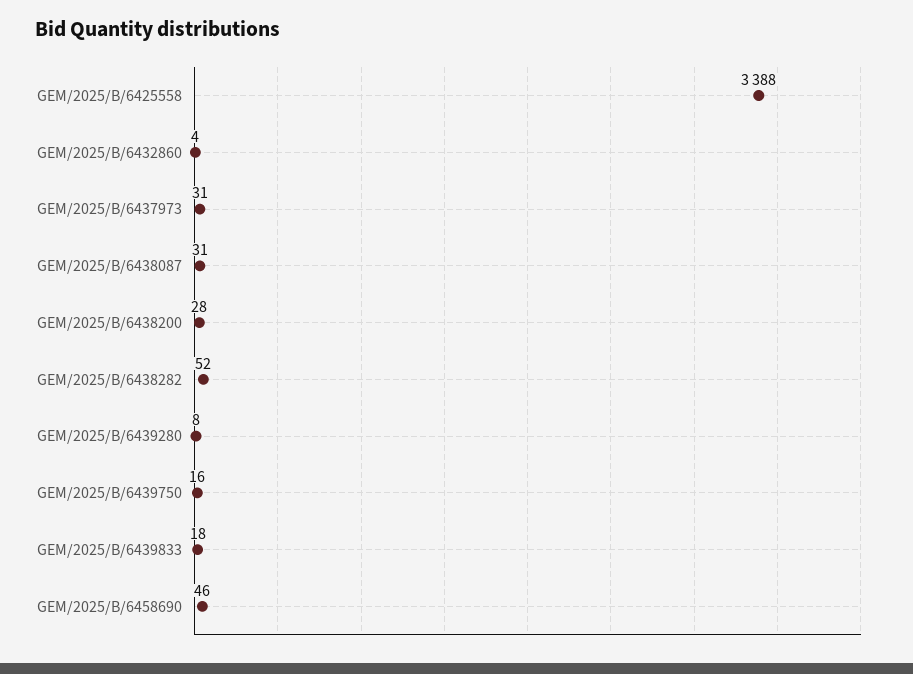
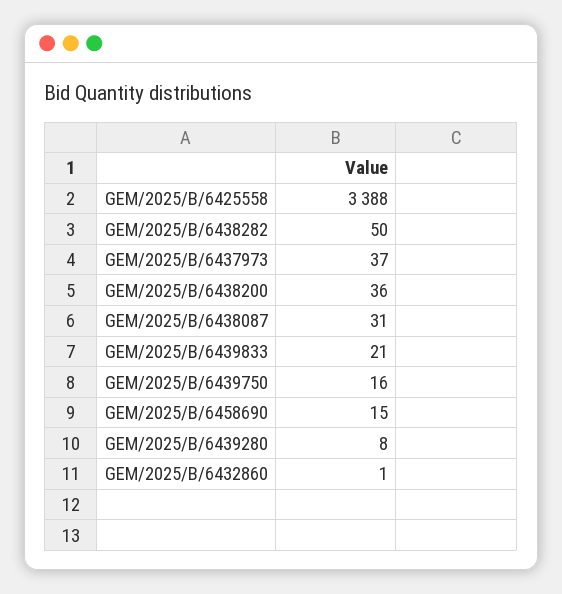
  {
    "GEM/2025/B/6425558": 3388,
-   "GEM/2025/B/6432860": 4,
+   "GEM/2025/B/6432860": 1,
-   "GEM/2025/B/6437973": 31,
+   "GEM/2025/B/6437973": 37,
    "GEM/2025/B/6438087": 31,
-   "GEM/2025/B/6438200": 28,
+   "GEM/2025/B/6438200": 36,
-   "GEM/2025/B/6438282": 52,
+   "GEM/2025/B/6438282": 50,
    "GEM/2025/B/6439280": 8,
    "GEM/2025/B/6439750": 16,
-   "GEM/2025/B/6439833": 18,
+   "GEM/2025/B/6439833": 21,
-   "GEM/2025/B/6458690": 46
+   "GEM/2025/B/6458690": 15
  }

